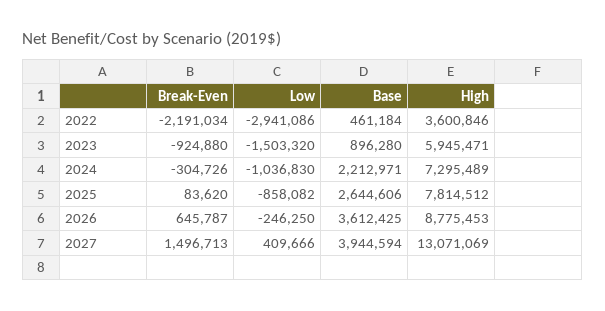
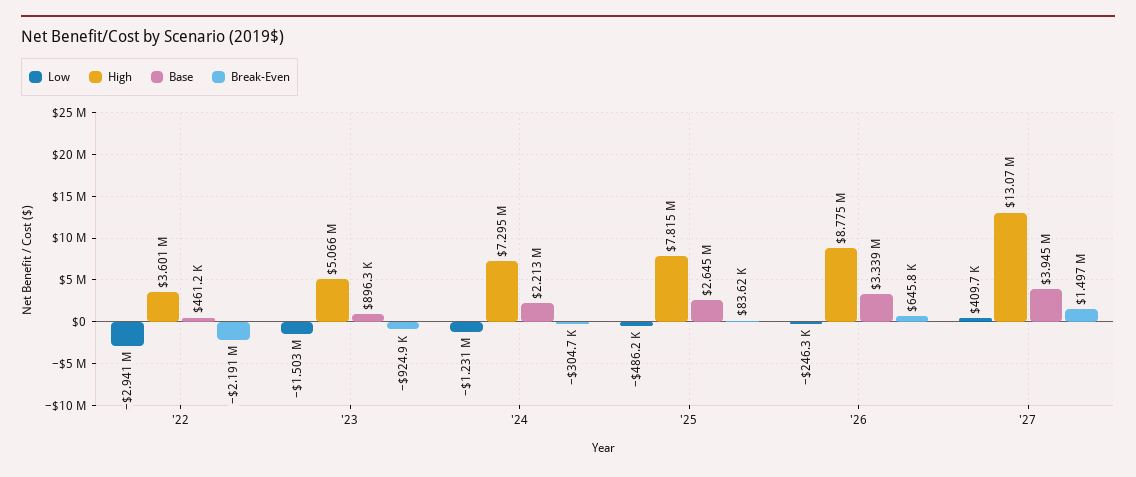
  {
    "Break-Even": {
      "2022": -2191034,
      "2023": -924880,
      "2024": -304726,
      "2025": 83620,
      "2026": 645787,
      "2027": 1496713
    },
    "Low": {
      "2022": -2941086,
      "2023": -1503320,
-     "2024": -1036830,
+     "2024": -1231000,
-     "2025": -858082,
+     "2025": -486200,
      "2026": -246250,
      "2027": 409666
    },
    "Base": {
      "2022": 461184,
      "2023": 896280,
      "2024": 2212971,
      "2025": 2644606,
-     "2026": 3612425,
+     "2026": 3339000,
      "2027": 3944594
    },
    "High": {
      "2022": 3600846,
-     "2023": 5945471,
+     "2023": 5066000,
      "2024": 7295489,
      "2025": 7814512,
      "2026": 8775453,
      "2027": 13071069
    }
  }

